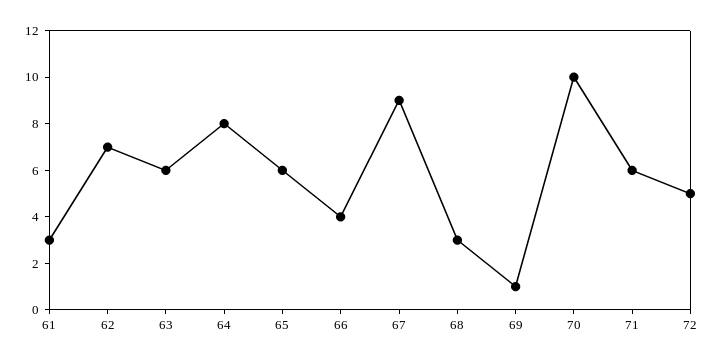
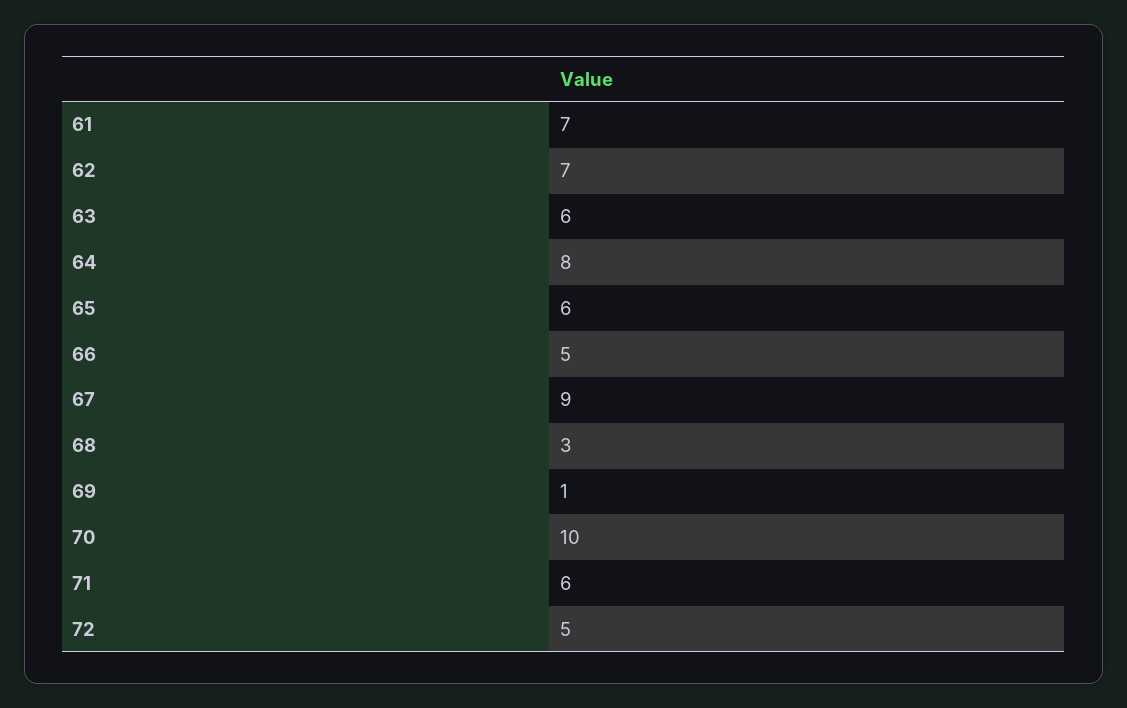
  {
-   "61": 3,
+   "61": 7,
    "62": 7,
    "63": 6,
    "64": 8,
    "65": 6,
-   "66": 4,
+   "66": 5,
    "67": 9,
    "68": 3,
    "69": 1,
    "70": 10,
    "71": 6,
    "72": 5
  }

